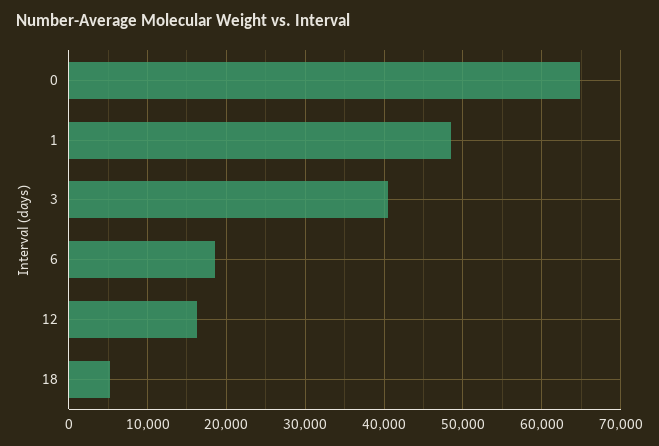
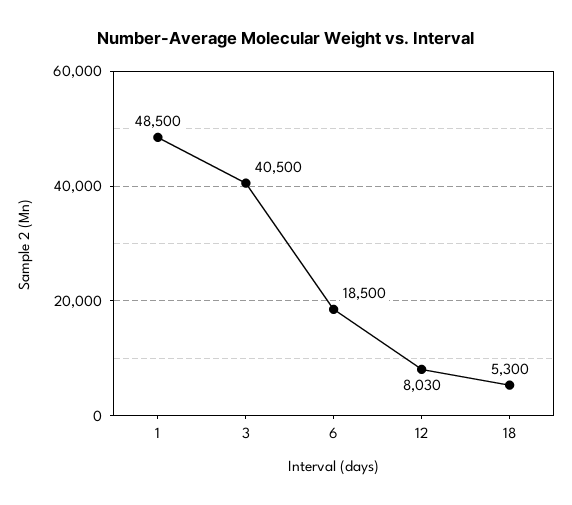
  {
-   "0": 65000,
    "1": 48500,
    "3": 40500,
    "6": 18500,
-   "12": 16000,
+   "12": 8030,
    "18": 5300
  }

